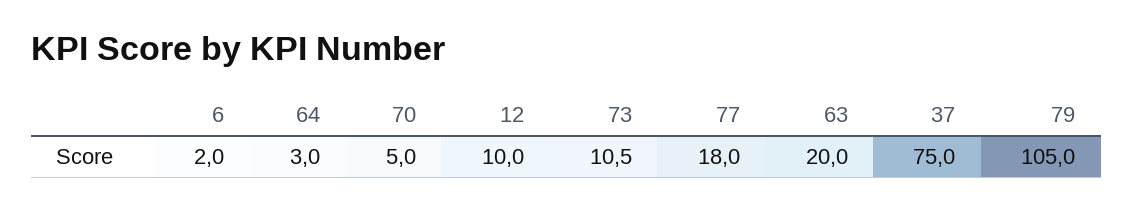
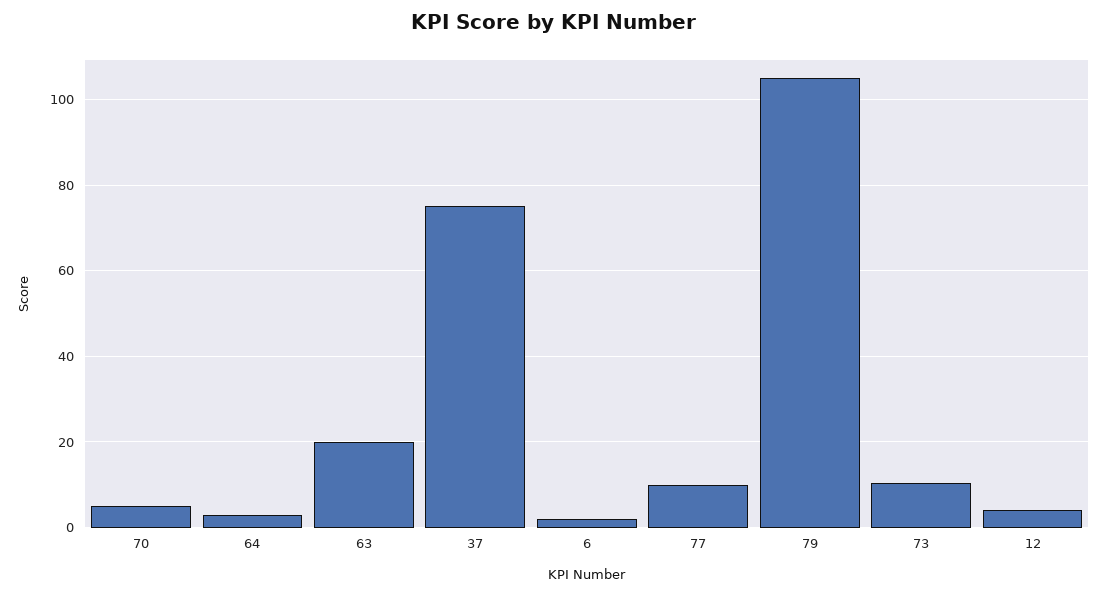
  {
    "6": 2,
    "64": 3,
    "70": 5,
-   "12": 10,
+   "12": 4,
    "73": 10.5,
-   "77": 18,
+   "77": 10,
    "63": 20,
    "37": 75,
    "79": 105
  }

